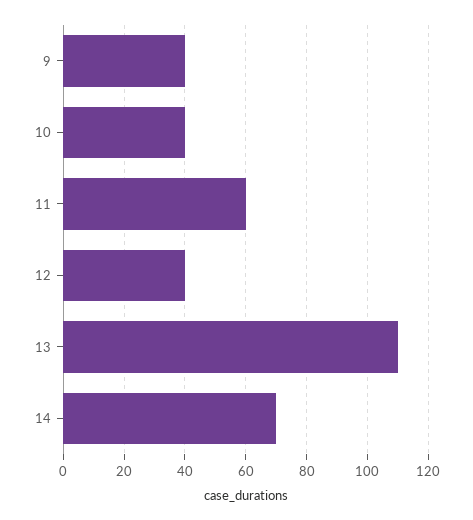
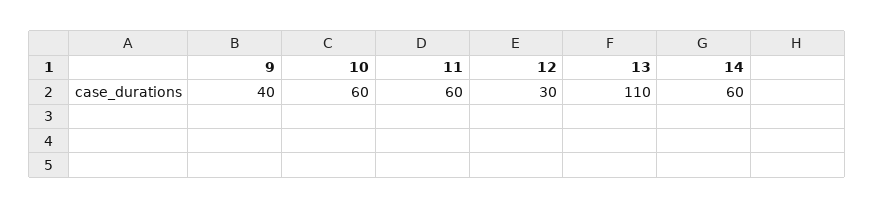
  {
    "9": 40,
-   "10": 40,
+   "10": 60,
    "11": 60,
-   "12": 40,
+   "12": 30,
    "13": 110,
-   "14": 70
+   "14": 60
  }

